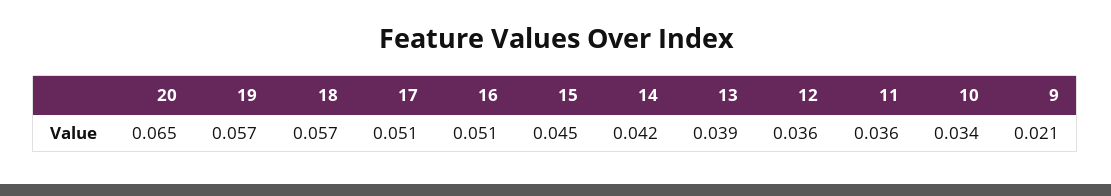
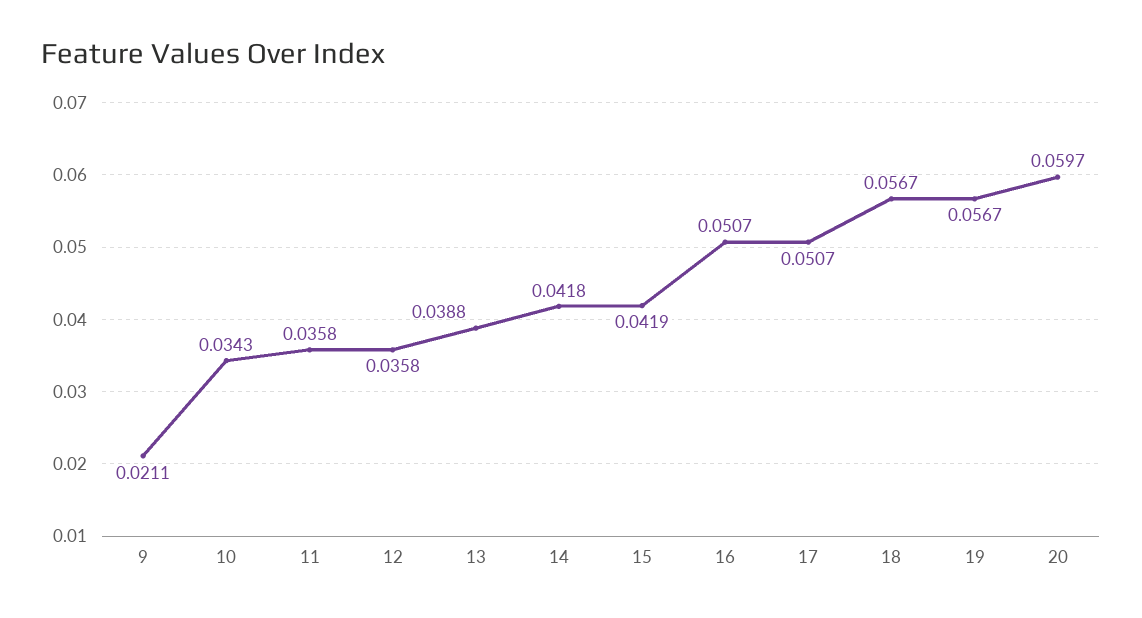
  {
-   "20": 0.065,
+   "20": 0.0597,
    "19": 0.0567,
    "18": 0.0567,
    "17": 0.0507,
    "16": 0.0507,
-   "15": 0.045,
+   "15": 0.0419,
    "14": 0.0418,
    "13": 0.0388,
    "12": 0.0358,
    "11": 0.0358,
    "10": 0.0343,
    "9": 0.0211
  }

